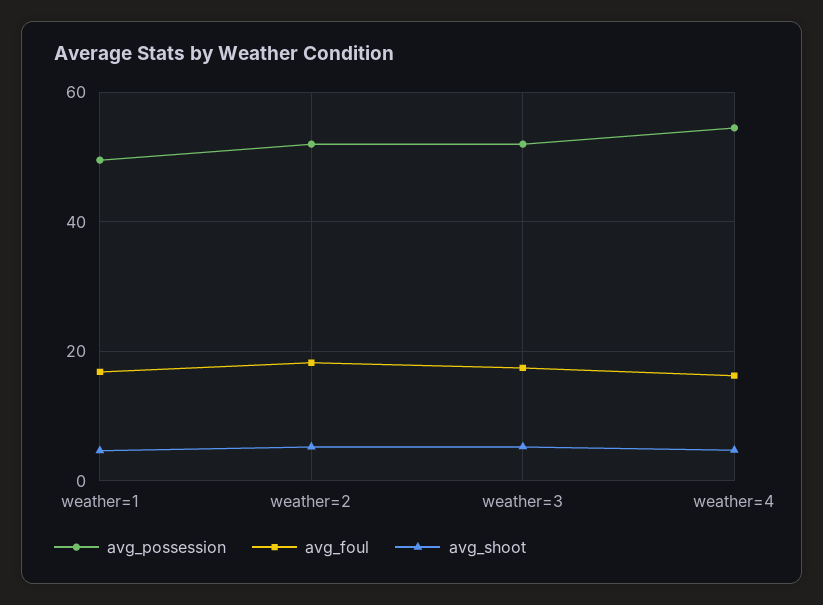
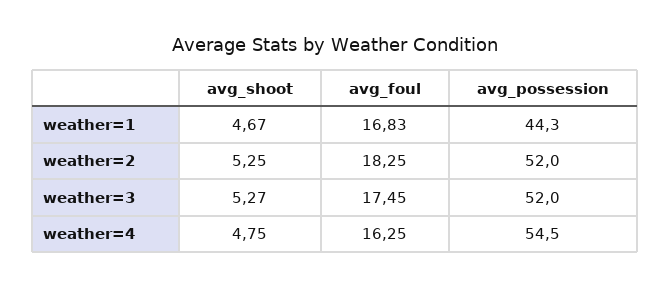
  {
    "avg_possession": {
-     "weather=1": 50,
+     "weather=1": 44.3,
      "weather=2": 52,
      "weather=3": 52,
      "weather=4": 54.5
    },
    "avg_foul": {
      "weather=1": 16.83,
      "weather=2": 18.25,
      "weather=3": 17.45,
      "weather=4": 16.25
    },
    "avg_shoot": {
      "weather=1": 4.67,
      "weather=2": 5.25,
      "weather=3": 5.27,
      "weather=4": 4.75
    }
  }

